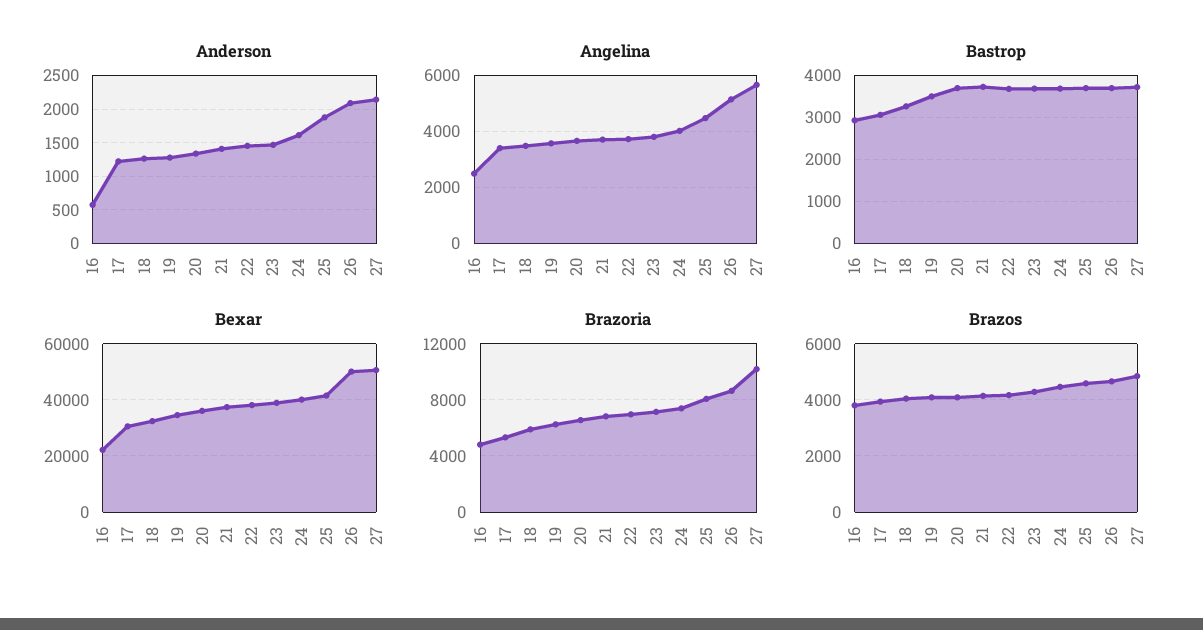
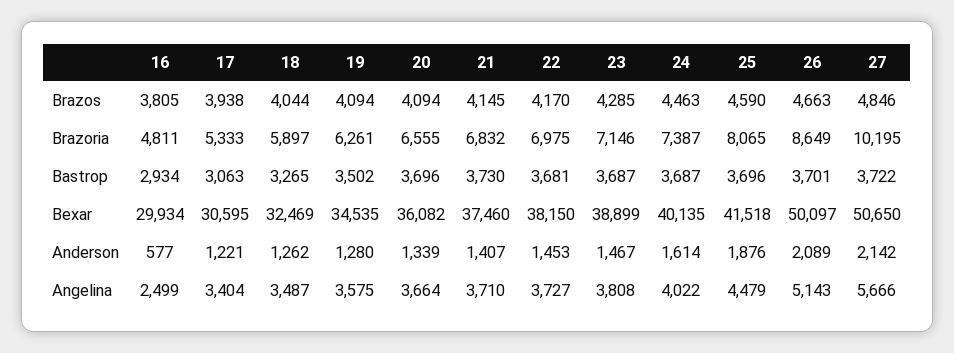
  {
    "Anderson": {
      "16": 577,
      "17": 1221,
      "18": 1262,
      "19": 1280,
      "20": 1339,
      "21": 1407,
      "22": 1453,
      "23": 1467,
      "24": 1614,
      "25": 1876,
      "26": 2089,
      "27": 2142
    },
    "Angelina": {
      "16": 2499,
      "17": 3404,
      "18": 3487,
      "19": 3575,
      "20": 3664,
      "21": 3710,
      "22": 3727,
      "23": 3808,
      "24": 4022,
      "25": 4479,
      "26": 5143,
      "27": 5666
    },
    "Bastrop": {
      "16": 2934,
      "17": 3063,
      "18": 3265,
      "19": 3502,
      "20": 3696,
      "21": 3730,
      "22": 3681,
      "23": 3687,
      "24": 3687,
      "25": 3696,
      "26": 3701,
      "27": 3722
    },
    "Bexar": {
-     "16": 22500,
+     "16": 29934,
      "17": 30595,
      "18": 32469,
      "19": 34535,
      "20": 36082,
      "21": 37460,
      "22": 38150,
      "23": 38899,
      "24": 40135,
      "25": 41518,
      "26": 50097,
      "27": 50650
    },
    "Brazoria": {
      "16": 4811,
      "17": 5333,
      "18": 5897,
      "19": 6261,
      "20": 6555,
      "21": 6832,
      "22": 6975,
      "23": 7146,
      "24": 7387,
      "25": 8065,
      "26": 8649,
      "27": 10195
    },
    "Brazos": {
      "16": 3805,
      "17": 3938,
      "18": 4044,
      "19": 4094,
      "20": 4094,
      "21": 4145,
      "22": 4170,
      "23": 4285,
      "24": 4463,
      "25": 4590,
      "26": 4663,
      "27": 4846
    }
  }

